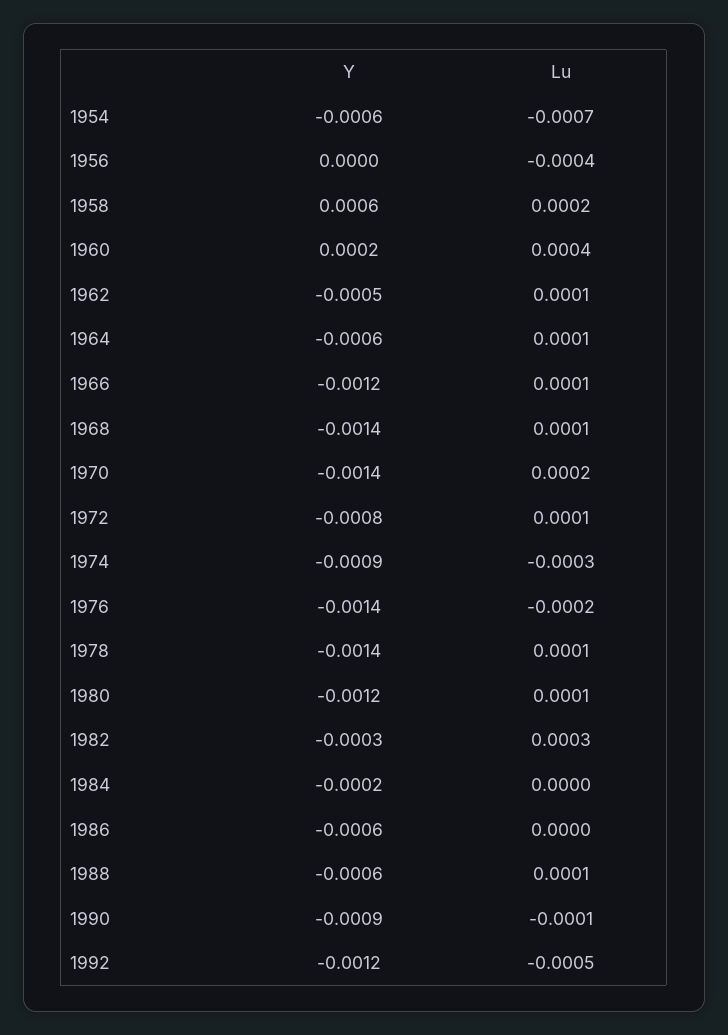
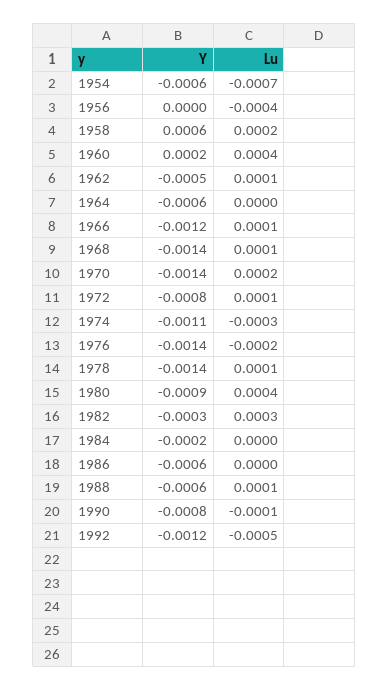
  {
    "Y": {
      "1954": -0.0006,
      "1956": 0,
      "1958": 0.0006,
      "1960": 0.0002,
      "1962": -0.0005,
      "1964": -0.0006,
      "1966": -0.0012,
      "1968": -0.0014,
      "1970": -0.0014,
      "1972": -0.0008,
-     "1974": -0.0009,
+     "1974": -0.0011,
      "1976": -0.0014,
      "1978": -0.0014,
-     "1980": -0.0012,
+     "1980": -0.0009,
      "1982": -0.0003,
      "1984": -0.0002,
      "1986": -0.0006,
      "1988": -0.0006,
-     "1990": -0.0009,
+     "1990": -0.0008,
      "1992": -0.0012
    },
    "Lu": {
      "1954": -0.0007,
      "1956": -0.0004,
      "1958": 0.0002,
      "1960": 0.0004,
      "1962": 0.0001,
-     "1964": 0.0001,
+     "1964": 0,
      "1966": 0.0001,
      "1968": 0.0001,
      "1970": 0.0002,
      "1972": 0.0001,
      "1974": -0.0003,
      "1976": -0.0002,
      "1978": 0.0001,
-     "1980": 0.0001,
+     "1980": 0.0004,
      "1982": 0.0003,
      "1984": 0,
      "1986": 0,
      "1988": 0.0001,
      "1990": -0.0001,
      "1992": -0.0005
    }
  }

